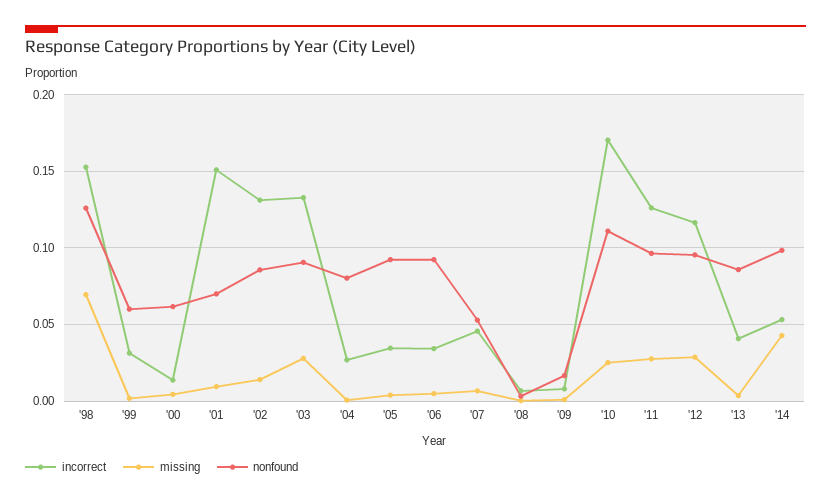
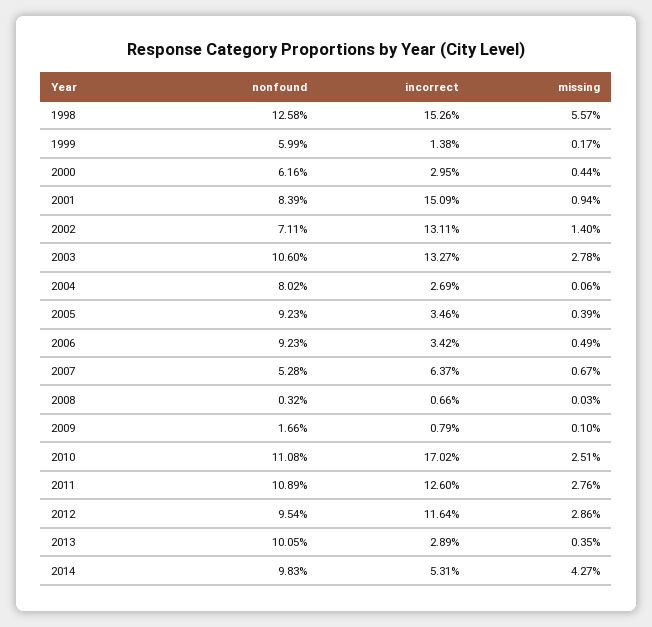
  {
    "incorrect": {
      "'98": 0.1526,
-     "'99": 0.03,
+     "'99": 0.0138,
-     "'00": 0.015,
+     "'00": 0.0295,
      "'01": 0.1509,
      "'02": 0.1311,
      "'03": 0.1327,
      "'04": 0.0269,
      "'05": 0.0346,
      "'06": 0.0342,
-     "'07": 0.045,
+     "'07": 0.0637,
      "'08": 0.0066,
      "'09": 0.0079,
      "'10": 0.1702,
      "'11": 0.126,
      "'12": 0.1164,
-     "'13": 0.04,
+     "'13": 0.0289,
      "'14": 0.0531
    },
    "missing": {
-     "'98": 0.07,
+     "'98": 0.0557,
      "'99": 0.0017,
      "'00": 0.0044,
      "'01": 0.0094,
      "'02": 0.014,
      "'03": 0.0278,
      "'04": 0.0006,
      "'05": 0.0039,
      "'06": 0.0049,
      "'07": 0.0067,
      "'08": 0.0003,
      "'09": 0.001,
      "'10": 0.0251,
      "'11": 0.0276,
      "'12": 0.0286,
      "'13": 0.0035,
      "'14": 0.0427
    },
    "nonfound": {
      "'98": 0.1258,
      "'99": 0.0599,
      "'00": 0.0616,
-     "'01": 0.07,
+     "'01": 0.0839,
-     "'02": 0.085,
+     "'02": 0.0711,
-     "'03": 0.09,
+     "'03": 0.106,
      "'04": 0.0802,
      "'05": 0.0923,
      "'06": 0.0923,
      "'07": 0.0528,
      "'08": 0.0032,
      "'09": 0.0166,
      "'10": 0.1108,
-     "'11": 0.095,
+     "'11": 0.1089,
      "'12": 0.0954,
-     "'13": 0.085,
+     "'13": 0.1005,
      "'14": 0.0983
    }
  }

